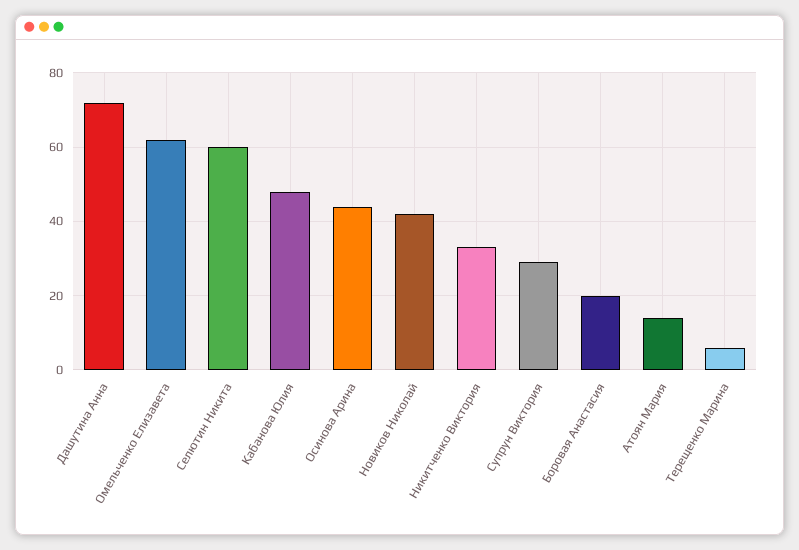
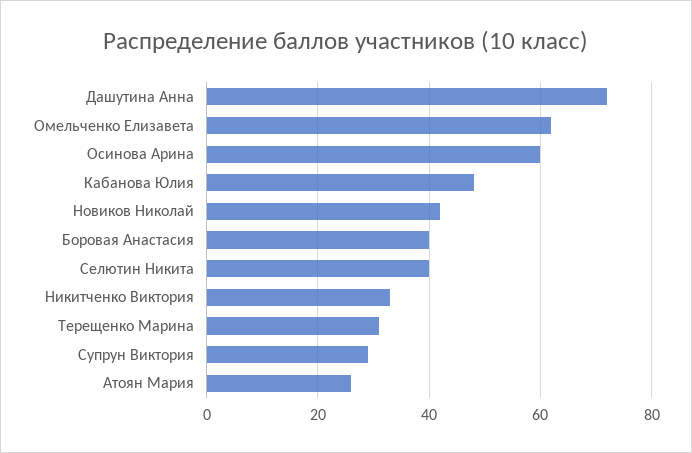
  {
    "Дашутина Анна": 70,
    "Омельченко Елизавета": 60,
-   "Селютин Никита": 60,
+   "Селютин Никита": 40,
    "Кабанова Юлия": 50,
-   "Осинова Арина": 45,
+   "Осинова Арина": 60,
    "Новиков Николай": 40,
    "Никитченко Виктория": 35,
    "Супрун Виктория": 30,
-   "Боровая Анастасия": 20,
+   "Боровая Анастасия": 40,
-   "Атоян Мария": 15,
+   "Атоян Мария": 25,
-   "Терещенко Марина": 5
+   "Терещенко Марина": 30
  }

